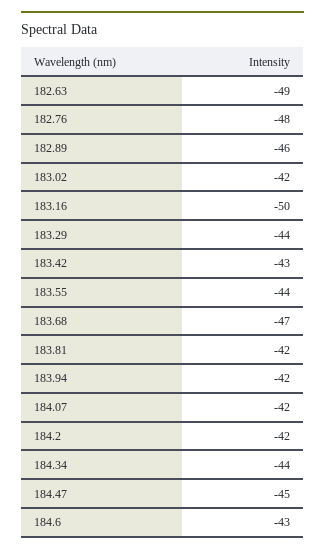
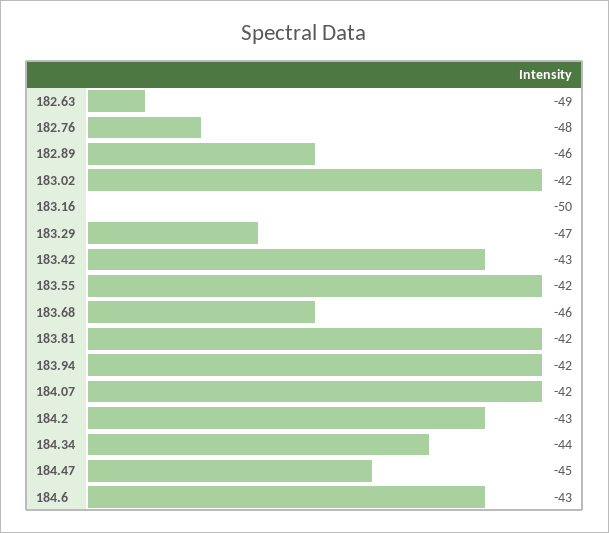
  {
    "182.63": -49,
    "182.76": -48,
    "182.89": -46,
    "183.02": -42,
    "183.16": -50,
-   "183.29": -44,
+   "183.29": -47,
    "183.42": -43,
-   "183.55": -44,
+   "183.55": -42,
-   "183.68": -47,
+   "183.68": -46,
    "183.81": -42,
    "183.94": -42,
    "184.07": -42,
-   "184.2": -42,
+   "184.2": -43,
    "184.34": -44,
    "184.47": -45,
    "184.6": -43
  }

